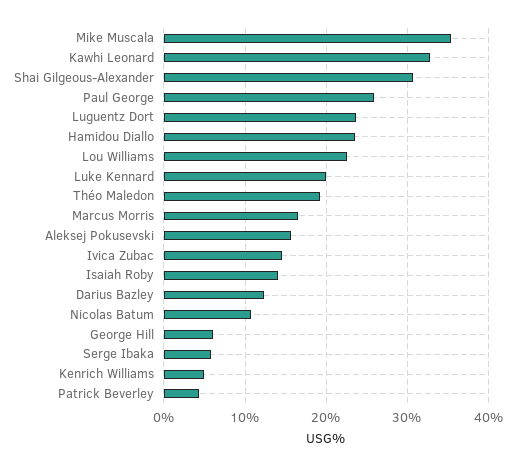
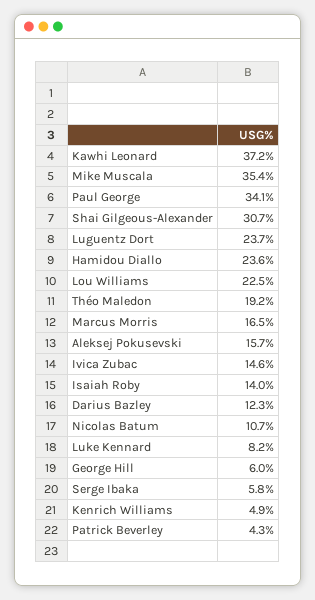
  {
    "Mike Muscala": 35.4,
-   "Kawhi Leonard": 33,
+   "Kawhi Leonard": 37.2,
    "Shai Gilgeous-Alexander": 30.7,
-   "Paul George": 26,
+   "Paul George": 34.1,
    "Luguentz Dort": 23.7,
    "Hamidou Diallo": 23.6,
    "Lou Williams": 22.5,
-   "Luke Kennard": 20,
+   "Luke Kennard": 8.2,
    "Théo Maledon": 19.2,
    "Marcus Morris": 16.5,
    "Aleksej Pokusevski": 15.7,
    "Ivica Zubac": 14.6,
    "Isaiah Roby": 14,
    "Darius Bazley": 12.3,
    "Nicolas Batum": 10.7,
    "George Hill": 6,
    "Serge Ibaka": 5.8,
    "Kenrich Williams": 4.9,
    "Patrick Beverley": 4.3
  }

